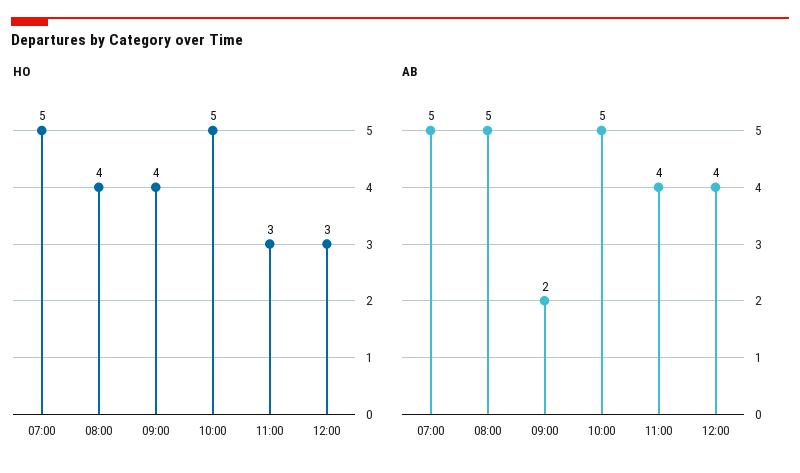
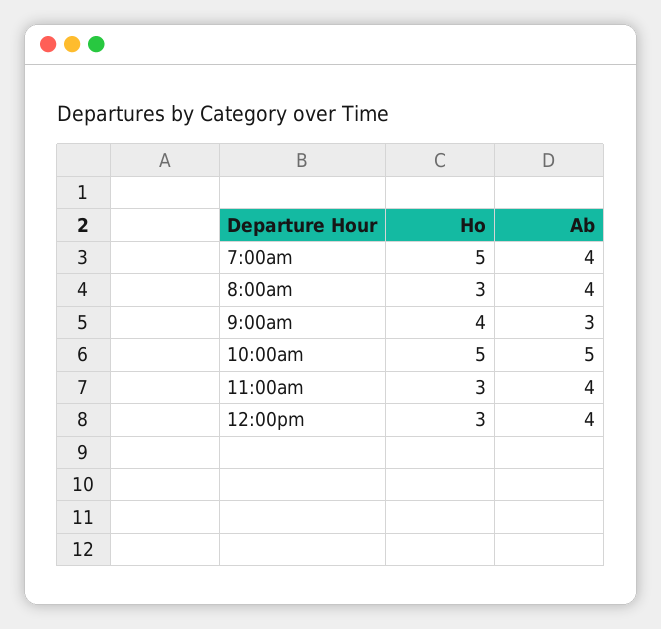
  {
    "HO": {
      "07:00": 5,
-     "08:00": 4,
+     "08:00": 3,
      "09:00": 4,
      "10:00": 5,
      "11:00": 3,
      "12:00": 3
    },
    "AB": {
-     "07:00": 5,
+     "07:00": 4,
-     "08:00": 5,
+     "08:00": 4,
-     "09:00": 2,
+     "09:00": 3,
      "10:00": 5,
      "11:00": 4,
      "12:00": 4
    }
  }

